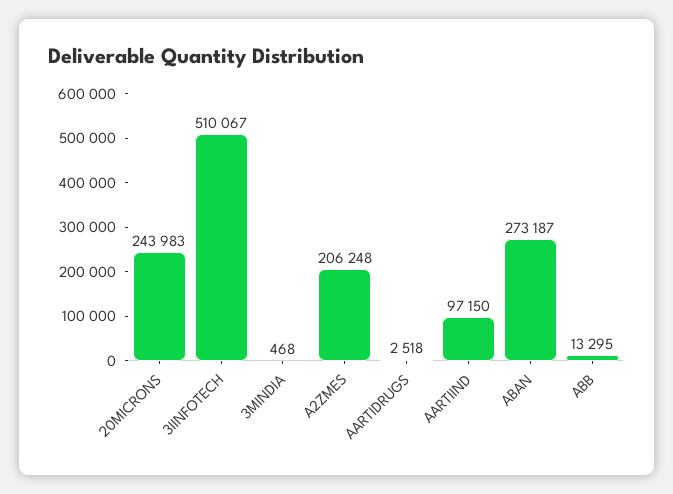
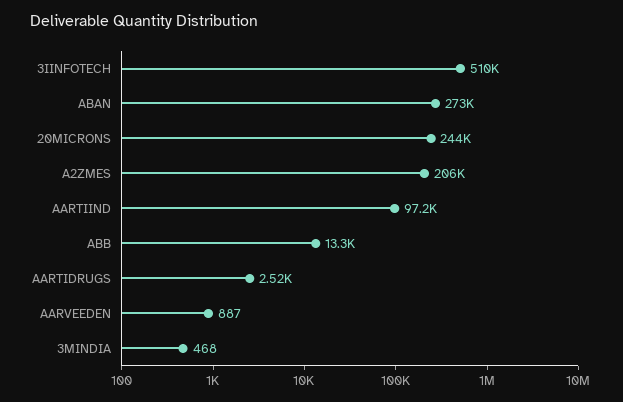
  {
    "20MICRONS": 243983,
    "3IINFOTECH": 510067,
    "3MINDIA": 468,
    "A2ZMES": 206248,
    "AARTIDRUGS": 2518,
    "AARTIIND": 97150,
    "ABAN": 273187,
-   "ABB": 13295
+   "ABB": 13295,
+   "AARVEEDEN": 887
  }

